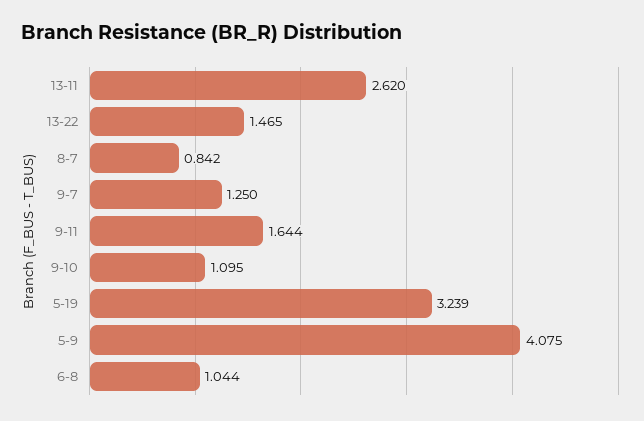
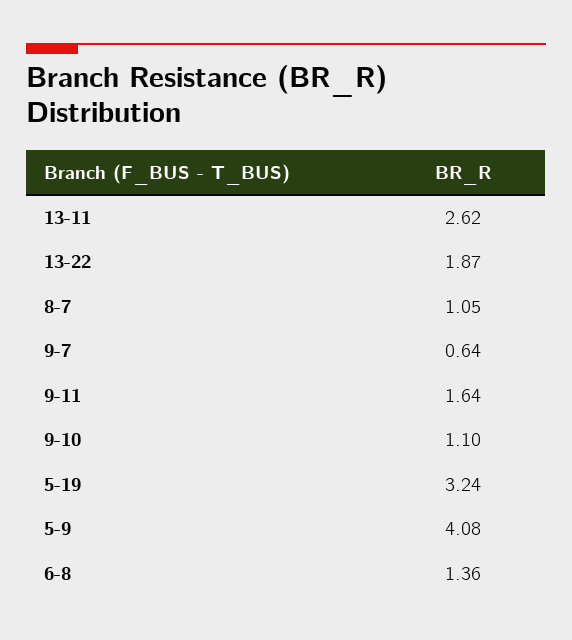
  {
    "13-11": 2.62,
-   "13-22": 1.465,
+   "13-22": 1.87,
-   "8-7": 0.842,
+   "8-7": 1.05,
-   "9-7": 1.25,
+   "9-7": 0.64,
    "9-11": 1.644,
    "9-10": 1.095,
    "5-19": 3.239,
    "5-9": 4.075,
-   "6-8": 1.044
+   "6-8": 1.36
  }

